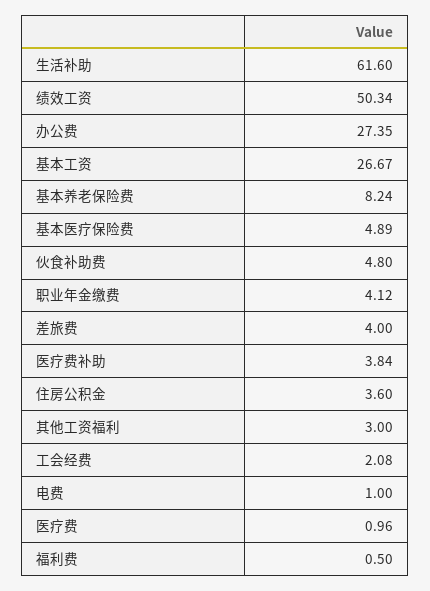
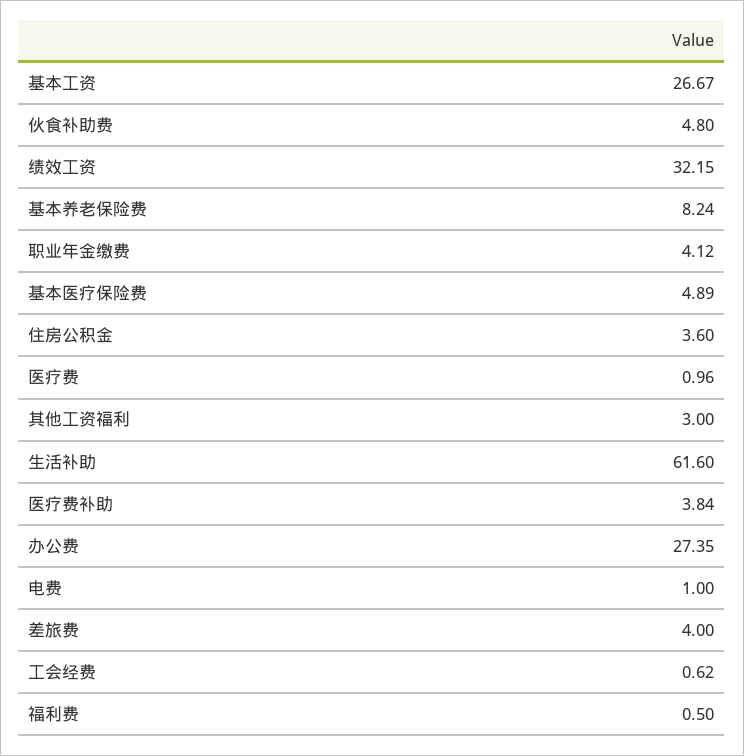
  {
    "生活补助": 61.6,
-   "绩效工资": 50.34,
+   "绩效工资": 32.15,
    "办公费": 27.35,
    "基本工资": 26.67,
    "基本养老保险费": 8.24,
    "基本医疗保险费": 4.89,
    "伙食补助费": 4.8,
    "职业年金缴费": 4.12,
    "差旅费": 4,
    "医疗费补助": 3.84,
    "住房公积金": 3.6,
    "其他工资福利": 3,
-   "工会经费": 2.08,
+   "工会经费": 0.62,
    "电费": 1,
    "医疗费": 0.96,
    "福利费": 0.5
  }

